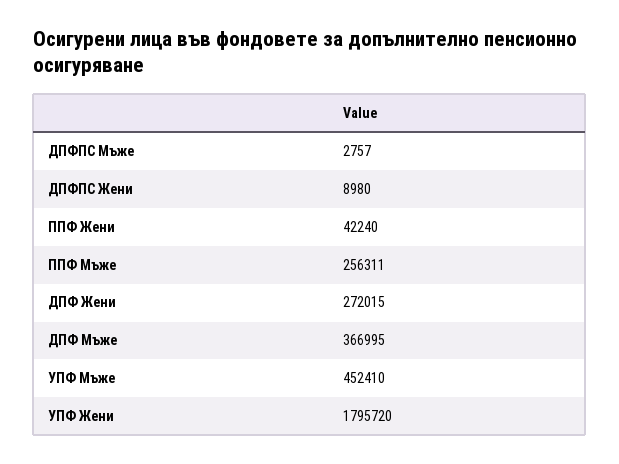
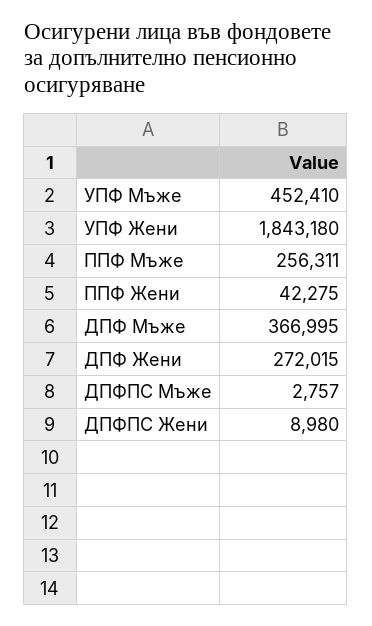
  {
    "ДПФПС Мъже": 2757,
    "ДПФПС Жени": 8980,
-   "ППФ Жени": 42240,
+   "ППФ Жени": 42275,
    "ППФ Мъже": 256311,
    "ДПФ Жени": 272015,
    "ДПФ Мъже": 366995,
    "УПФ Мъже": 452410,
-   "УПФ Жени": 1795720
+   "УПФ Жени": 1843180
  }

